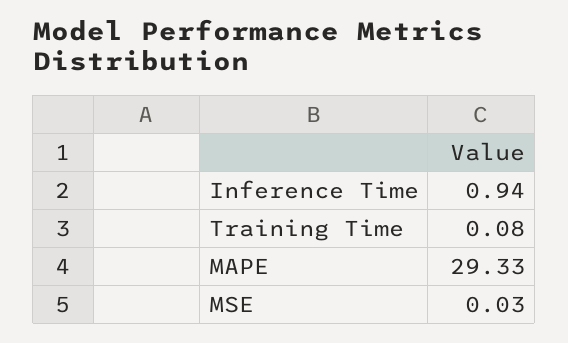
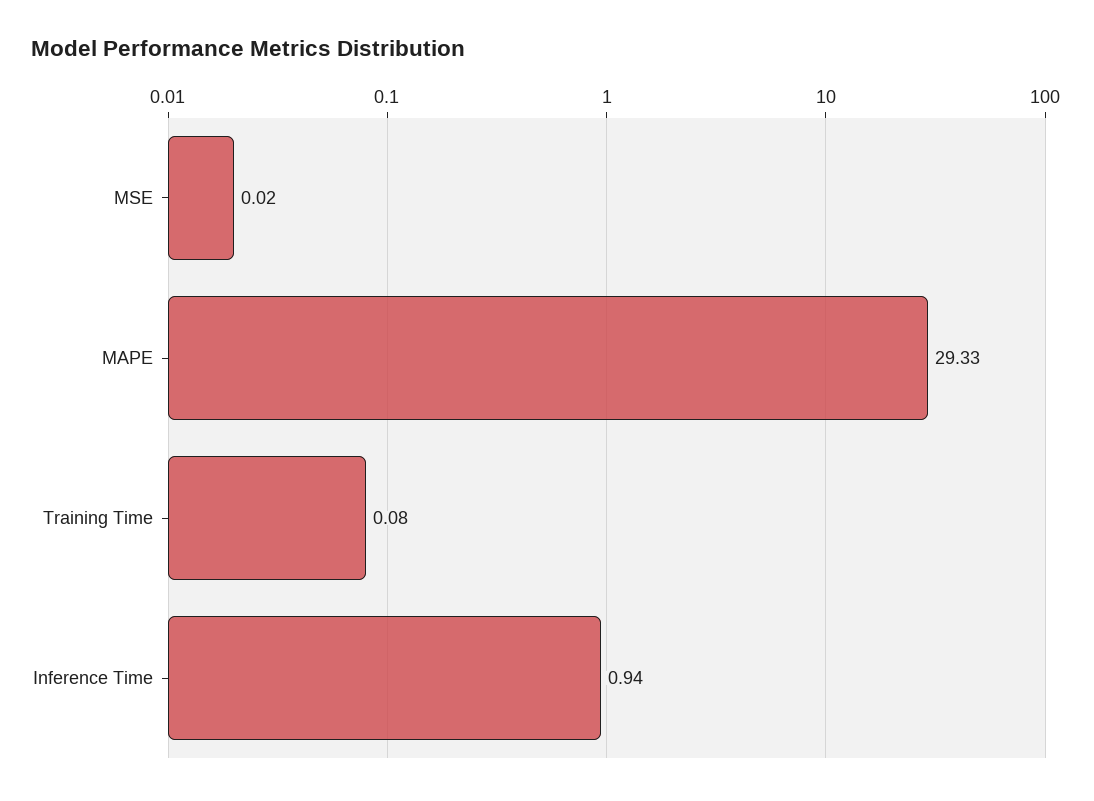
  {
    "Inference Time": 0.94,
    "Training Time": 0.08,
    "MAPE": 29.33,
-   "MSE": 0.03
+   "MSE": 0.02
  }

